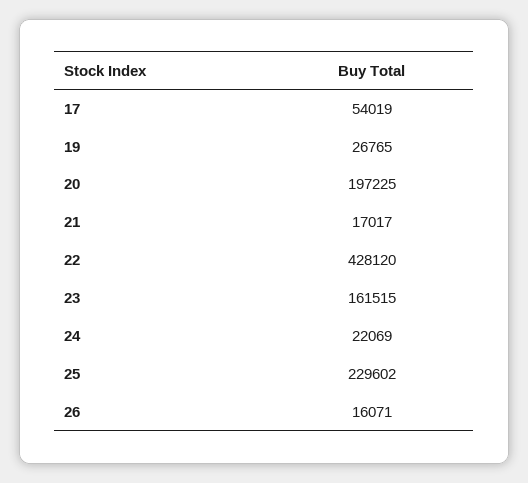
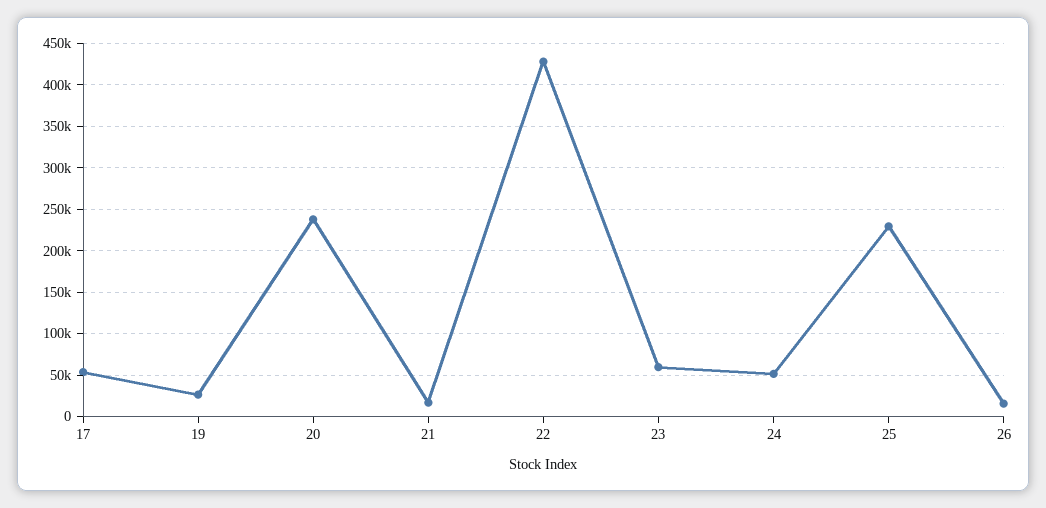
  {
    "17": 54019,
    "19": 26765,
-   "20": 197225,
+   "20": 240000,
    "21": 17017,
    "22": 428120,
-   "23": 161515,
+   "23": 60000,
-   "24": 22069,
+   "24": 50000,
    "25": 229602,
    "26": 16071
  }

